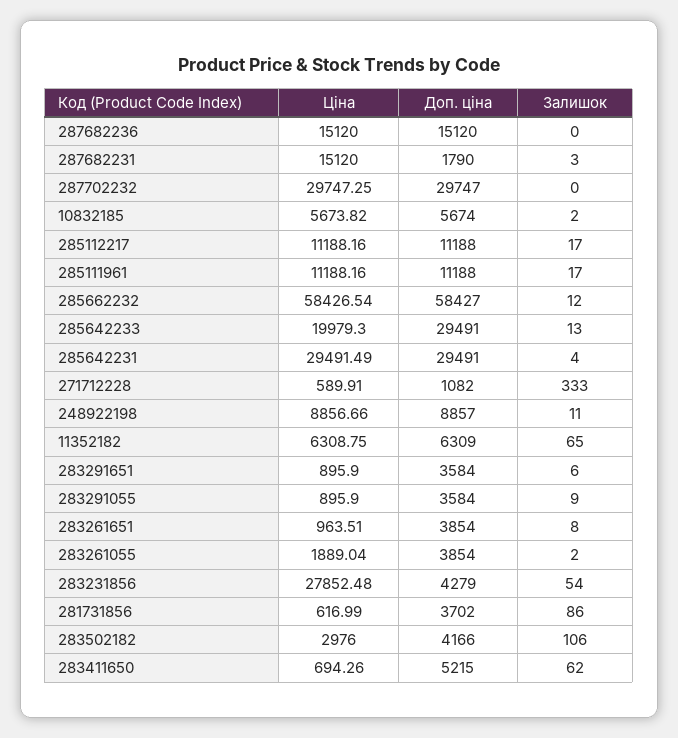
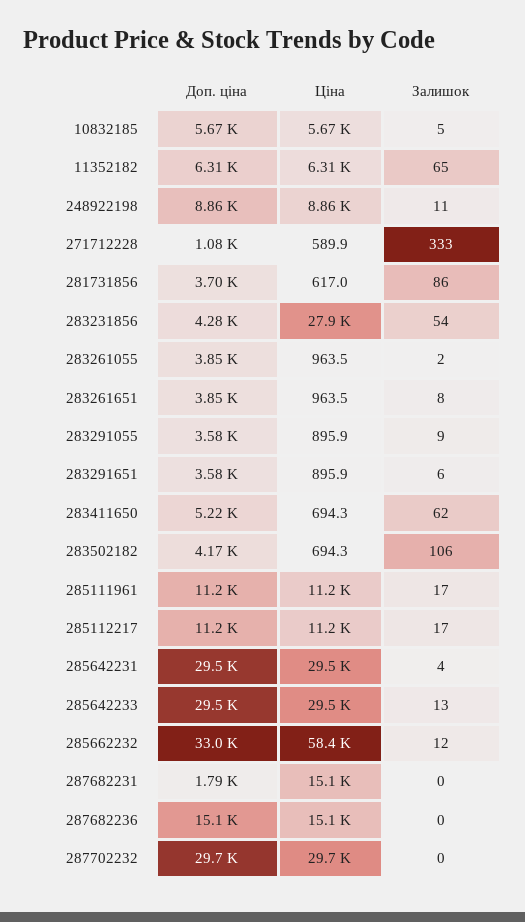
  {
    "Ціна": {
      "287682236": 15120,
      "287682231": 15120,
      "287702232": 29747.25,
      "10832185": 5673.82,
      "285112217": 11188.16,
      "285111961": 11188.16,
      "285662232": 58426.54,
-     "285642233": 19979.3,
+     "285642233": 29500,
      "285642231": 29491.49,
      "271712228": 589.91,
      "248922198": 8856.66,
      "11352182": 6308.75,
      "283291651": 895.9,
      "283291055": 895.9,
      "283261651": 963.51,
-     "283261055": 1889.04,
+     "283261055": 963.5,
      "283231856": 27852.48,
      "281731856": 616.99,
-     "283502182": 2976,
+     "283502182": 694.3,
      "283411650": 694.26
    },
    "Доп. ціна": {
      "287682236": 15120,
      "287682231": 1790,
      "287702232": 29747,
      "10832185": 5674,
      "285112217": 11188,
      "285111961": 11188,
-     "285662232": 58427,
+     "285662232": 33000,
      "285642233": 29491,
      "285642231": 29491,
      "271712228": 1082,
      "248922198": 8857,
      "11352182": 6309,
      "283291651": 3584,
      "283291055": 3584,
      "283261651": 3854,
      "283261055": 3854,
      "283231856": 4279,
      "281731856": 3702,
      "283502182": 4166,
      "283411650": 5215
    },
    "Залишок": {
      "287682236": 0,
-     "287682231": 3,
+     "287682231": 0,
      "287702232": 0,
-     "10832185": 2,
+     "10832185": 5,
      "285112217": 17,
      "285111961": 17,
      "285662232": 12,
      "285642233": 13,
      "285642231": 4,
      "271712228": 333,
      "248922198": 11,
      "11352182": 65,
      "283291651": 6,
      "283291055": 9,
      "283261651": 8,
      "283261055": 2,
      "283231856": 54,
      "281731856": 86,
      "283502182": 106,
      "283411650": 62
    }
  }

